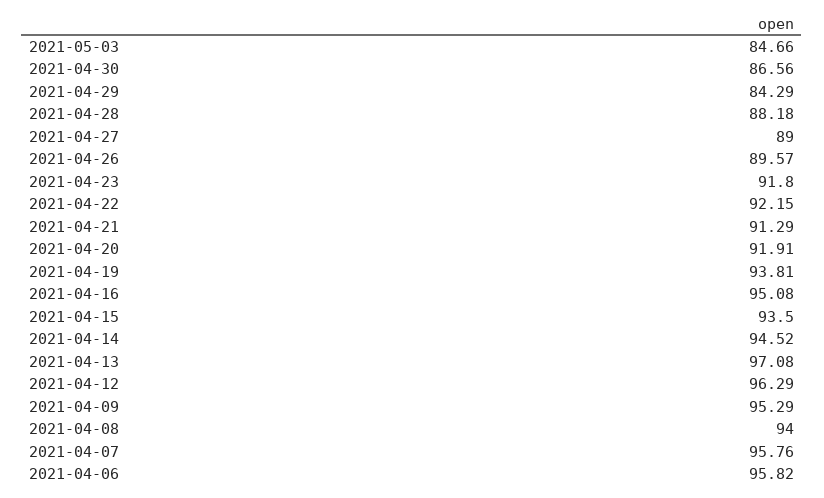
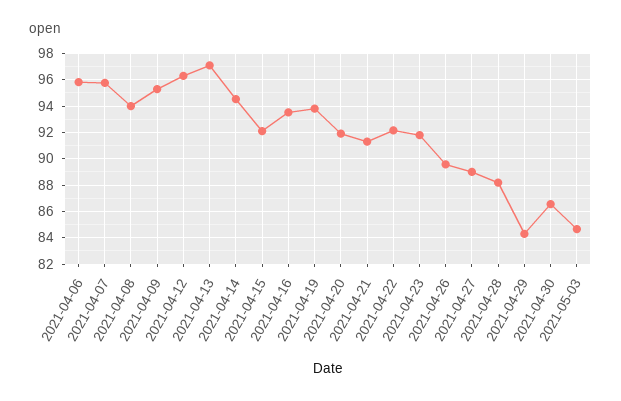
  {
    "2021-05-03": 84.66,
    "2021-04-30": 86.56,
    "2021-04-29": 84.29,
    "2021-04-28": 88.18,
    "2021-04-27": 89,
    "2021-04-26": 89.57,
    "2021-04-23": 91.8,
    "2021-04-22": 92.15,
    "2021-04-21": 91.29,
    "2021-04-20": 91.91,
    "2021-04-19": 93.81,
-   "2021-04-16": 95.08,
+   "2021-04-16": 93.5,
-   "2021-04-15": 93.5,
+   "2021-04-15": 92,
    "2021-04-14": 94.52,
    "2021-04-13": 97.08,
    "2021-04-12": 96.29,
    "2021-04-09": 95.29,
    "2021-04-08": 94,
    "2021-04-07": 95.76,
    "2021-04-06": 95.82
  }

